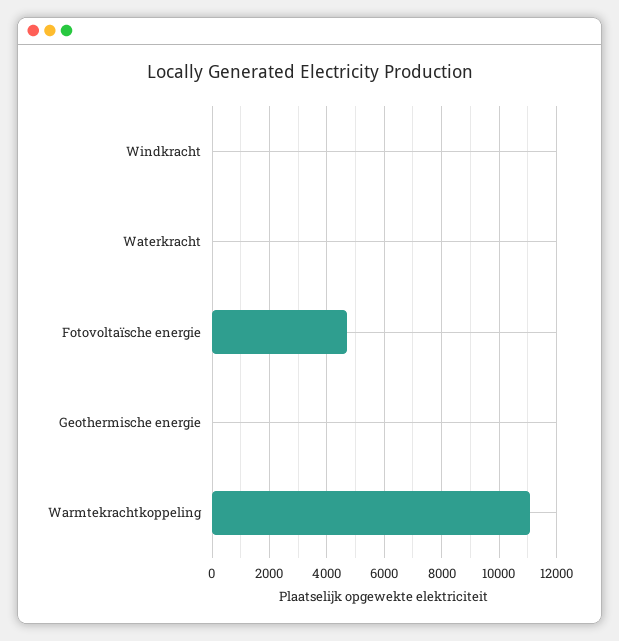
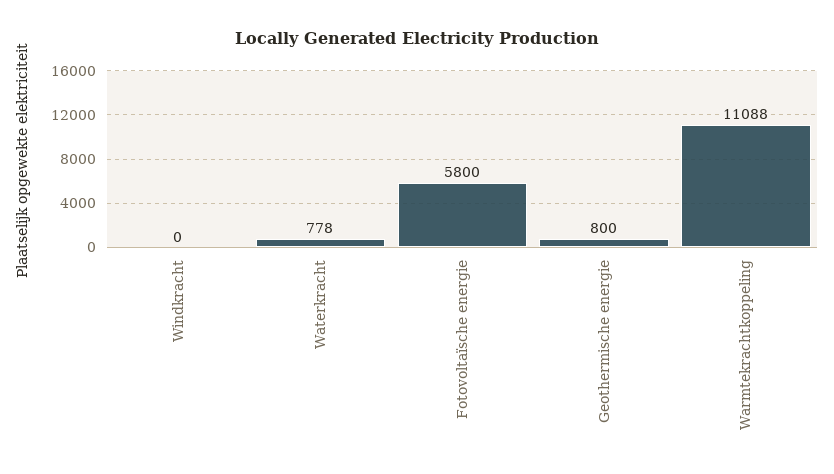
  {
    "Windkracht": 0,
-   "Waterkracht": 0,
+   "Waterkracht": 778,
-   "Fotovoltaïsche energie": 4750,
+   "Fotovoltaïsche energie": 5800,
-   "Geothermische energie": 0,
+   "Geothermische energie": 800,
    "Warmtekrachtkoppeling": 11088
  }

